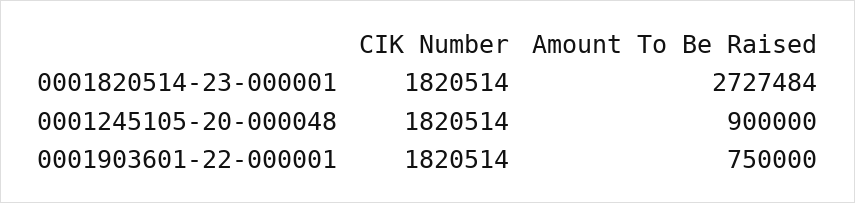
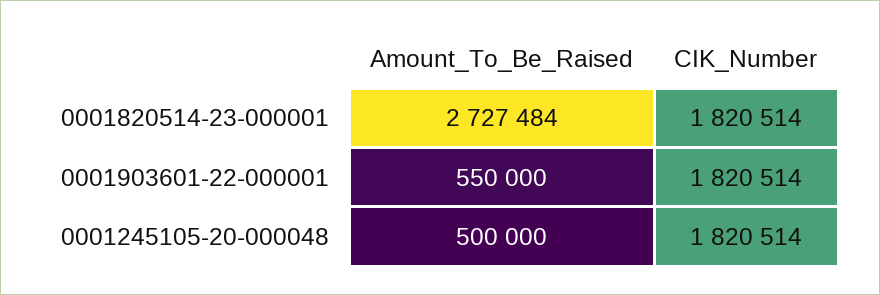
  {
    "CIK Number": {
      "0001820514-23-000001": 1820514,
      "0001245105-20-000048": 1820514,
      "0001903601-22-000001": 1820514
    },
    "Amount To Be Raised": {
      "0001820514-23-000001": 2727484,
-     "0001245105-20-000048": 900000,
+     "0001245105-20-000048": 500000,
-     "0001903601-22-000001": 750000
+     "0001903601-22-000001": 550000
    }
  }

